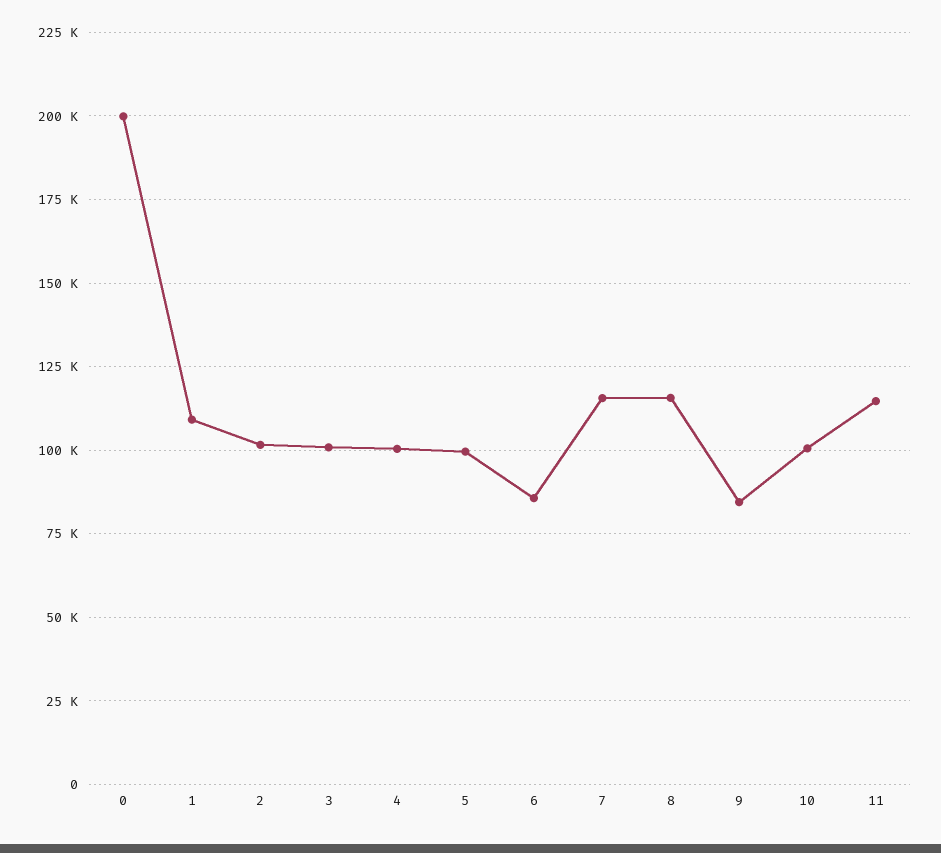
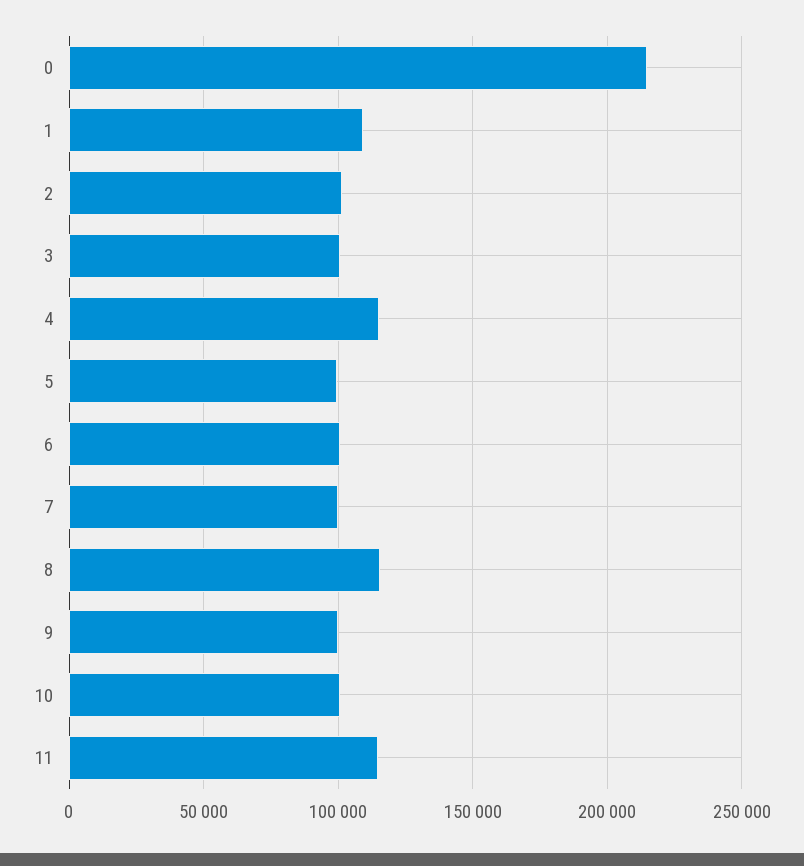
  {
-   "0": 200000,
+   "0": 215000,
    "1": 110000,
    "2": 102500,
    "3": 100000,
-   "4": 100000,
+   "4": 115000,
    "5": 100000,
-   "6": 85000,
+   "6": 100000,
-   "7": 115000,
+   "7": 100000,
    "8": 115000,
-   "9": 85000,
+   "9": 100000,
    "10": 100000,
    "11": 115000
  }

